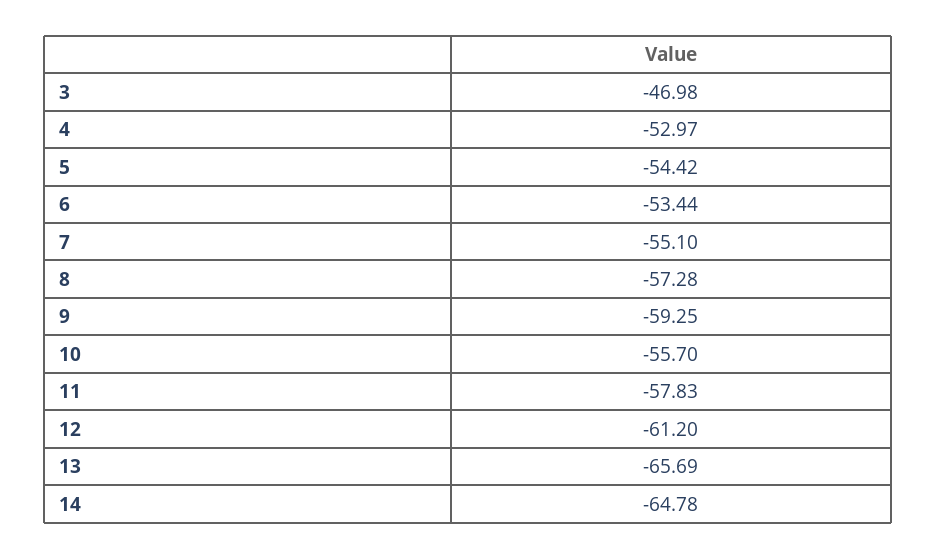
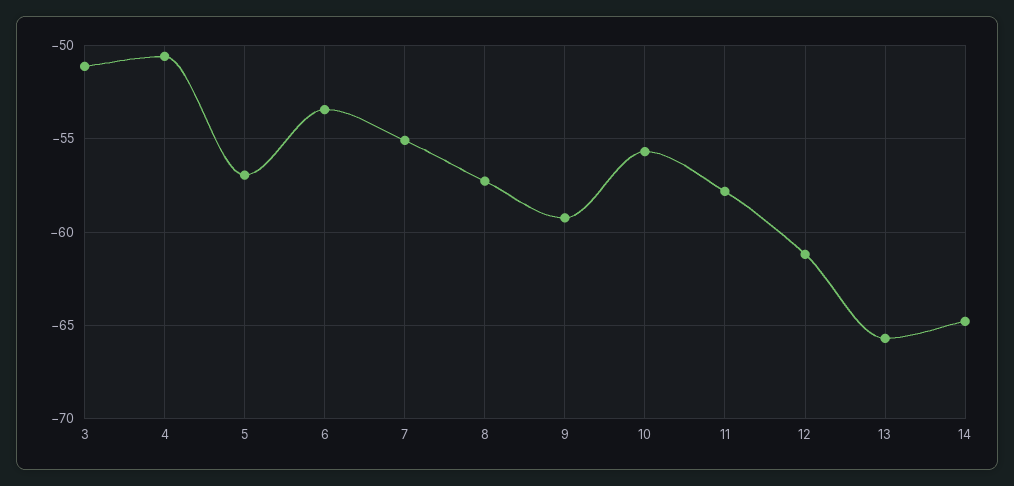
  {
-   "3": -46.98,
+   "3": -51,
-   "4": -52.97,
+   "4": -50.5,
-   "5": -54.42,
+   "5": -57,
    "6": -53.44,
    "7": -55.1,
    "8": -57.28,
    "9": -59.25,
    "10": -55.7,
    "11": -57.83,
    "12": -61.2,
    "13": -65.69,
    "14": -64.78
  }

